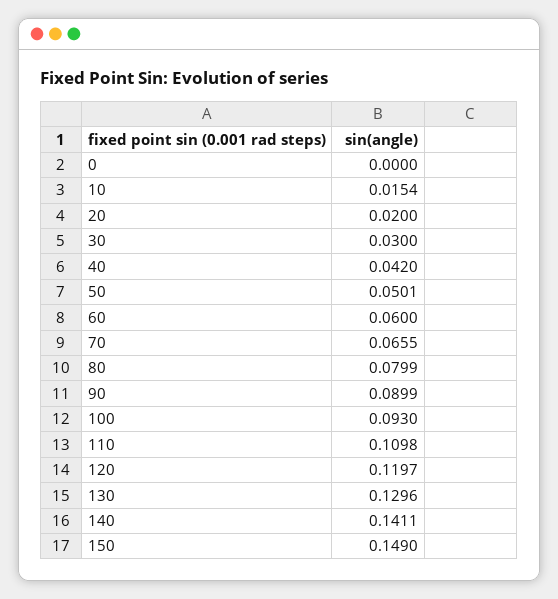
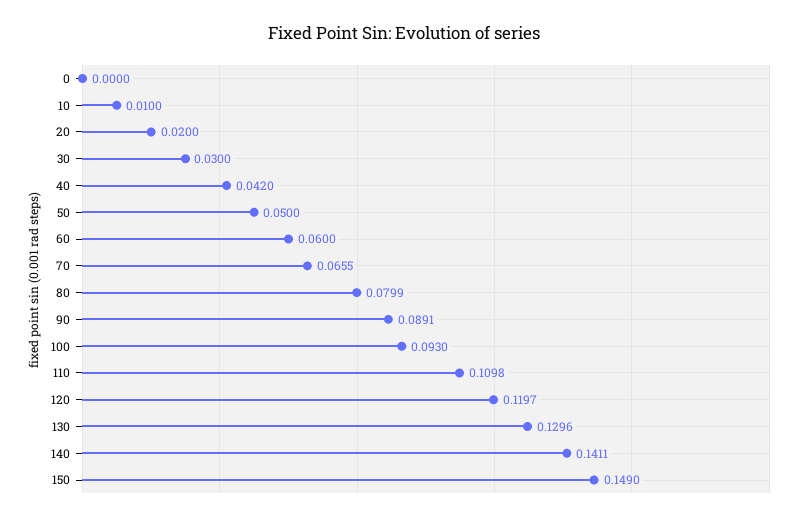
  {
    "0": 0,
-   "10": 0.0154,
+   "10": 0.01,
    "20": 0.02,
    "30": 0.03,
    "40": 0.042,
-   "50": 0.0501,
+   "50": 0.05,
    "60": 0.06,
    "70": 0.0655,
    "80": 0.0799,
-   "90": 0.0899,
+   "90": 0.0891,
    "100": 0.093,
    "110": 0.1098,
    "120": 0.1197,
    "130": 0.1296,
    "140": 0.1411,
    "150": 0.149
  }

